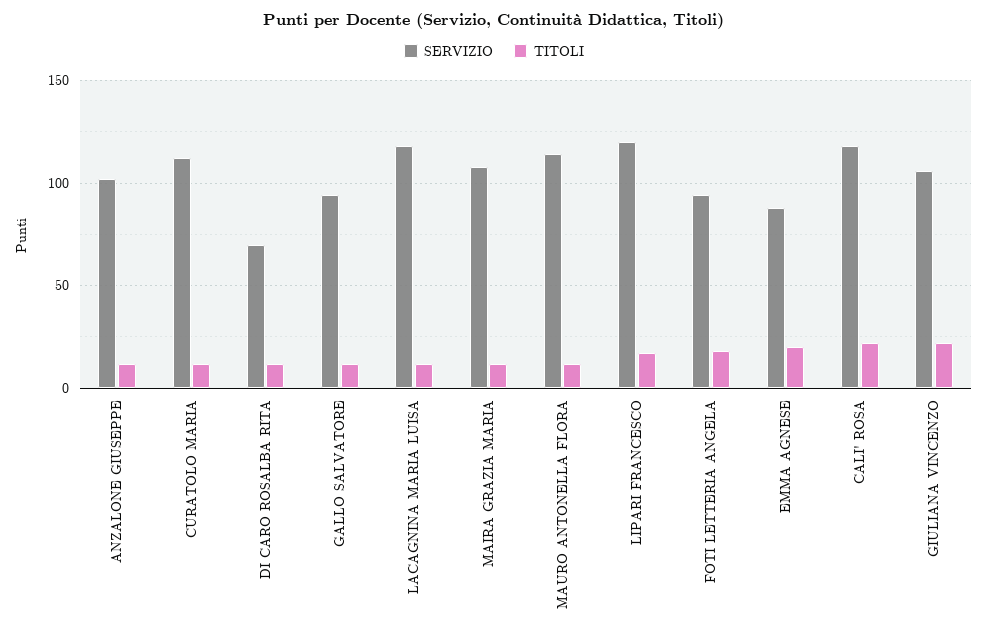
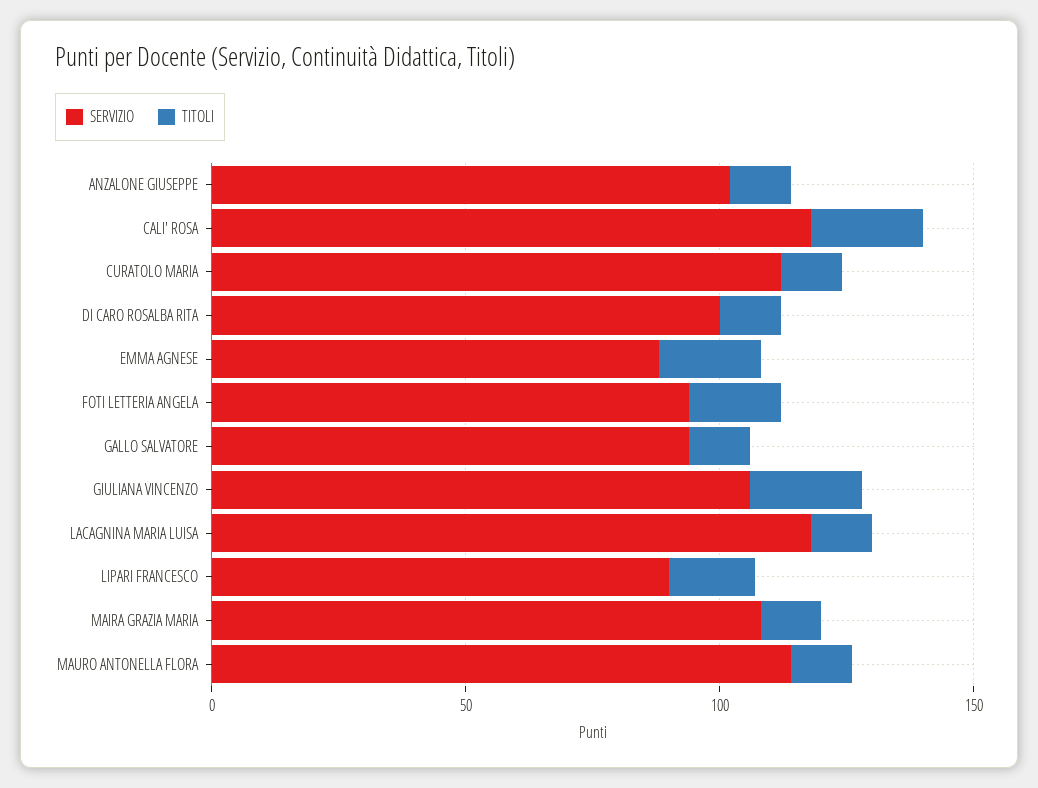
  {
    "SERVIZIO": {
      "ANZALONE GIUSEPPE": 100,
      "CURATOLO MARIA": 110,
-     "DI CARO ROSALBA RITA": 70,
+     "DI CARO ROSALBA RITA": 100,
      "GALLO SALVATORE": 95,
      "LACAGNINA MARIA LUISA": 120,
      "MAIRA GRAZIA MARIA": 110,
      "MAURO ANTONELLA FLORA": 115,
-     "LIPARI FRANCESCO": 120,
+     "LIPARI FRANCESCO": 90,
      "FOTI LETTERIA ANGELA": 95,
      "EMMA AGNESE": 90,
      "CALI' ROSA": 120,
      "GIULIANA VINCENZO": 105
    },
    "TITOLI": {
      "ANZALONE GIUSEPPE": 10,
      "CURATOLO MARIA": 10,
      "DI CARO ROSALBA RITA": 10,
      "GALLO SALVATORE": 10,
      "LACAGNINA MARIA LUISA": 10,
      "MAIRA GRAZIA MARIA": 10,
      "MAURO ANTONELLA FLORA": 10,
      "LIPARI FRANCESCO": 15,
      "FOTI LETTERIA ANGELA": 20,
      "EMMA AGNESE": 20,
      "CALI' ROSA": 20,
      "GIULIANA VINCENZO": 20
    }
  }

